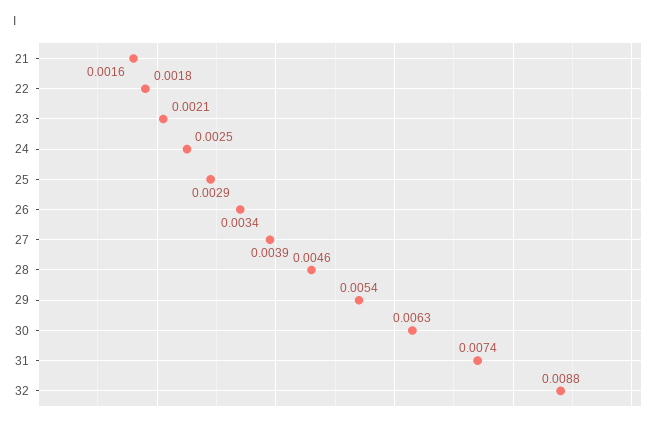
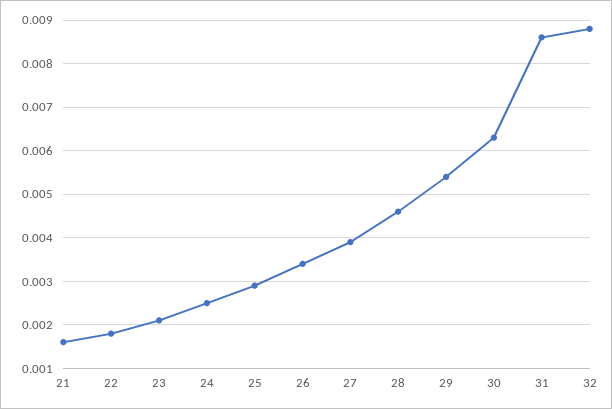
  {
    "21": 0.0016,
    "22": 0.0018,
    "23": 0.0021,
    "24": 0.0025,
    "25": 0.0029,
    "26": 0.0034,
    "27": 0.0039,
    "28": 0.0046,
    "29": 0.0054,
    "30": 0.0063,
-   "31": 0.0074,
+   "31": 0.0085,
    "32": 0.0088
  }

